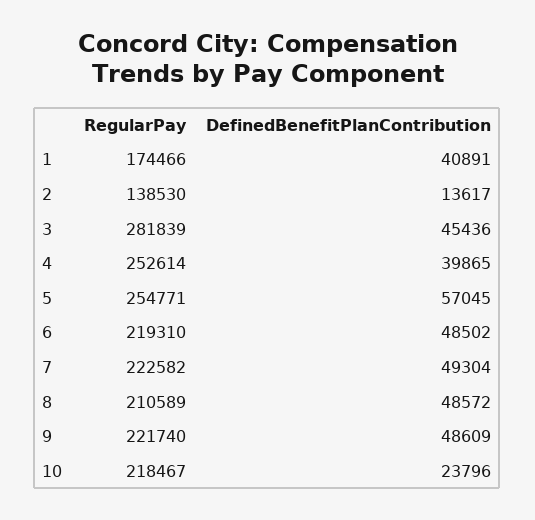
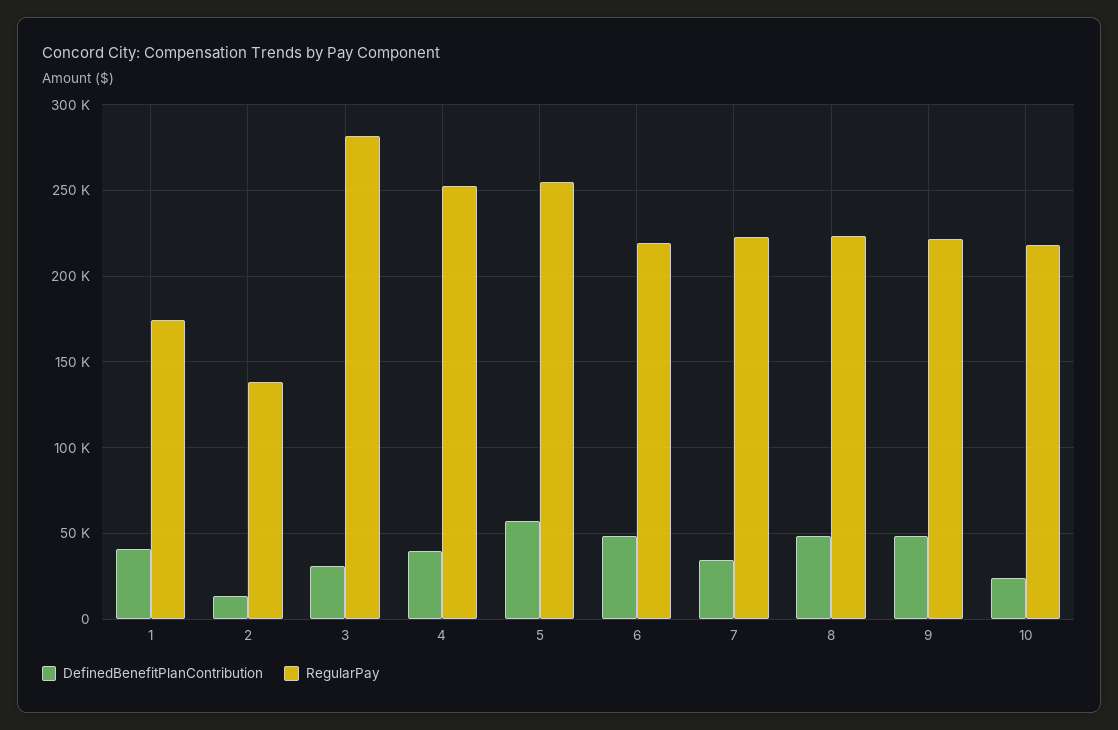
  {
    "RegularPay": {
      "1": 174466,
      "2": 138530,
      "3": 281839,
      "4": 252614,
      "5": 254771,
      "6": 219310,
      "7": 222582,
-     "8": 210589,
+     "8": 225000,
      "9": 221740,
      "10": 218467
    },
    "DefinedBenefitPlanContribution": {
      "1": 40891,
      "2": 13617,
-     "3": 45436,
+     "3": 30000,
      "4": 39865,
      "5": 57045,
      "6": 48502,
-     "7": 49304,
+     "7": 35000,
      "8": 48572,
      "9": 48609,
      "10": 23796
    }
  }

